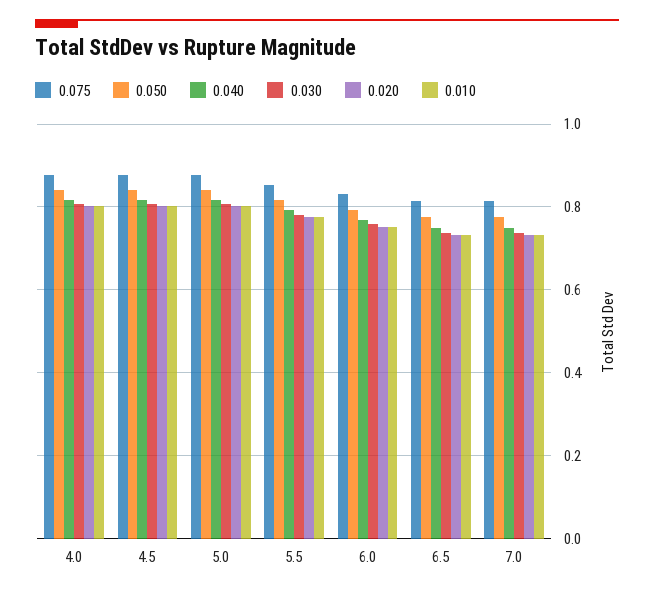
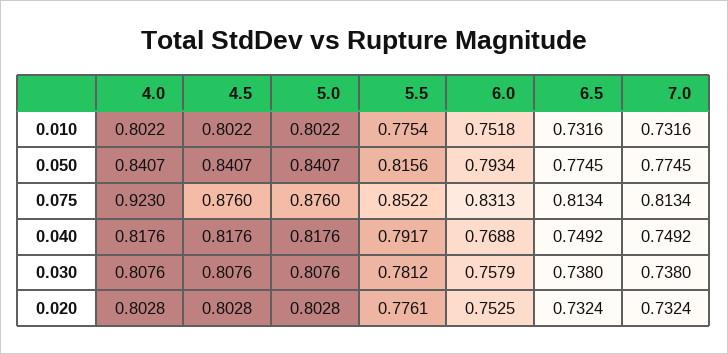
  {
    "0.075": {
-     "4.0": 0.88,
+     "4.0": 0.923,
      "4.5": 0.876,
      "5.0": 0.876,
      "5.5": 0.8522,
      "6.0": 0.8313,
      "6.5": 0.8134,
      "7.0": 0.8134
    },
    "0.050": {
      "4.0": 0.8407,
      "4.5": 0.8407,
      "5.0": 0.8407,
      "5.5": 0.8156,
      "6.0": 0.7934,
      "6.5": 0.7745,
      "7.0": 0.7745
    },
    "0.040": {
      "4.0": 0.8176,
      "4.5": 0.8176,
      "5.0": 0.8176,
      "5.5": 0.7917,
      "6.0": 0.7688,
      "6.5": 0.7492,
      "7.0": 0.7492
    },
    "0.030": {
      "4.0": 0.8076,
      "4.5": 0.8076,
      "5.0": 0.8076,
      "5.5": 0.7812,
      "6.0": 0.7579,
      "6.5": 0.738,
      "7.0": 0.738
    },
    "0.020": {
      "4.0": 0.8028,
      "4.5": 0.8028,
      "5.0": 0.8028,
      "5.5": 0.7761,
      "6.0": 0.7525,
      "6.5": 0.7324,
      "7.0": 0.7324
    },
    "0.010": {
      "4.0": 0.8022,
      "4.5": 0.8022,
      "5.0": 0.8022,
      "5.5": 0.7754,
      "6.0": 0.7518,
      "6.5": 0.7316,
      "7.0": 0.7316
    }
  }

